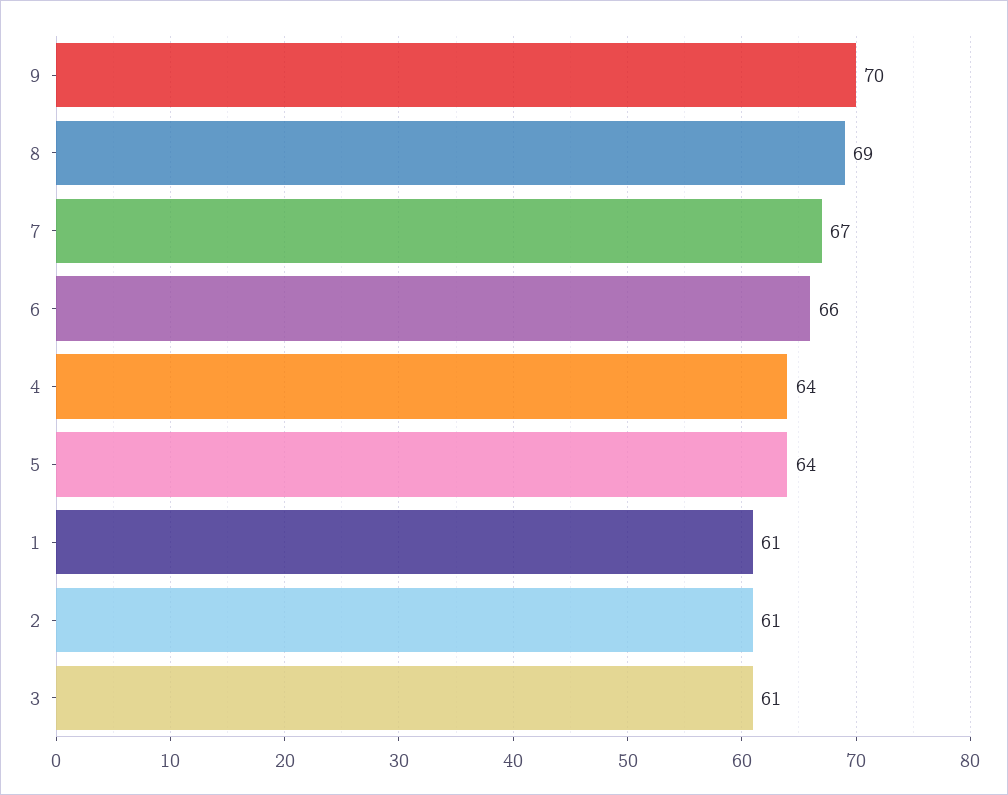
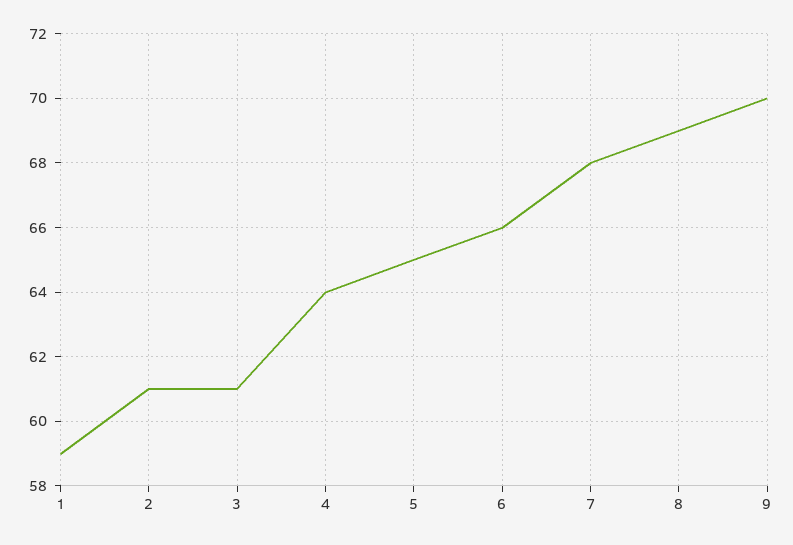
  {
    "9": 70,
    "8": 69,
-   "7": 67,
+   "7": 68,
    "6": 66,
    "4": 64,
-   "5": 64,
+   "5": 65,
-   "1": 61,
+   "1": 59,
    "2": 61,
    "3": 61
  }

